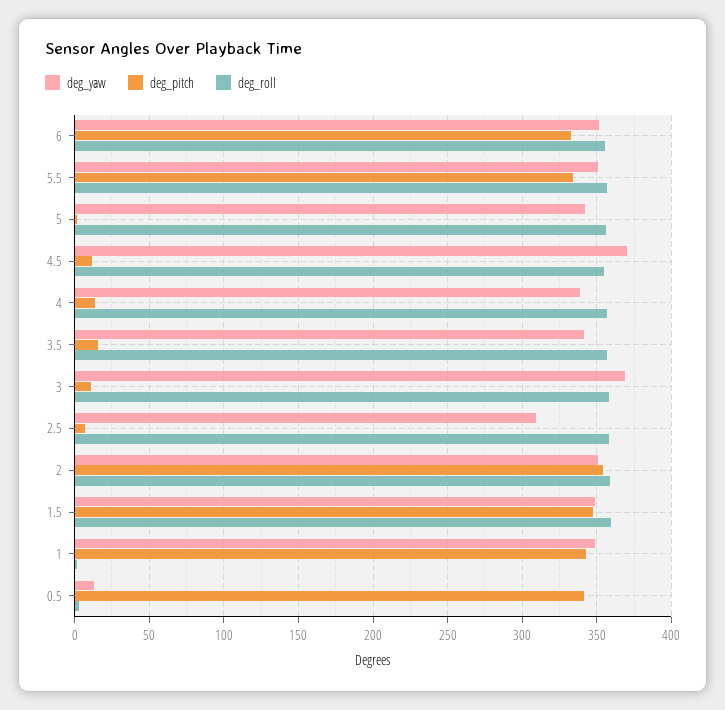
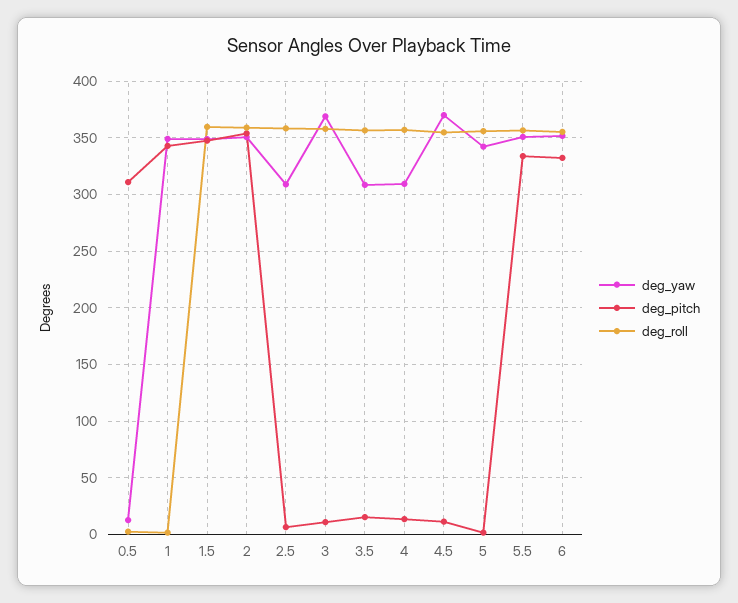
  {
    "deg_yaw": {
      "6": 350,
      "5.5": 350,
      "5": 340,
      "4.5": 370,
-     "4": 340,
+     "4": 310,
-     "3.5": 340,
+     "3.5": 310,
      "3": 370,
      "2.5": 310,
      "2": 350,
      "1.5": 350,
      "1": 350,
      "0.5": 15
    },
    "deg_pitch": {
      "6": 335,
      "5.5": 335,
      "5": 0,
      "4.5": 10,
      "4": 15,
      "3.5": 15,
      "3": 10,
      "2.5": 5,
      "2": 355,
      "1.5": 350,
      "1": 345,
-     "0.5": 340
+     "0.5": 310
    },
    "deg_roll": {
      "6": 355,
      "5.5": 355,
      "5": 355,
      "4.5": 355,
      "4": 355,
      "3.5": 355,
      "3": 360,
      "2.5": 360,
      "2": 360,
      "1.5": 360,
      "1": 0,
      "0.5": 5
    }
  }

